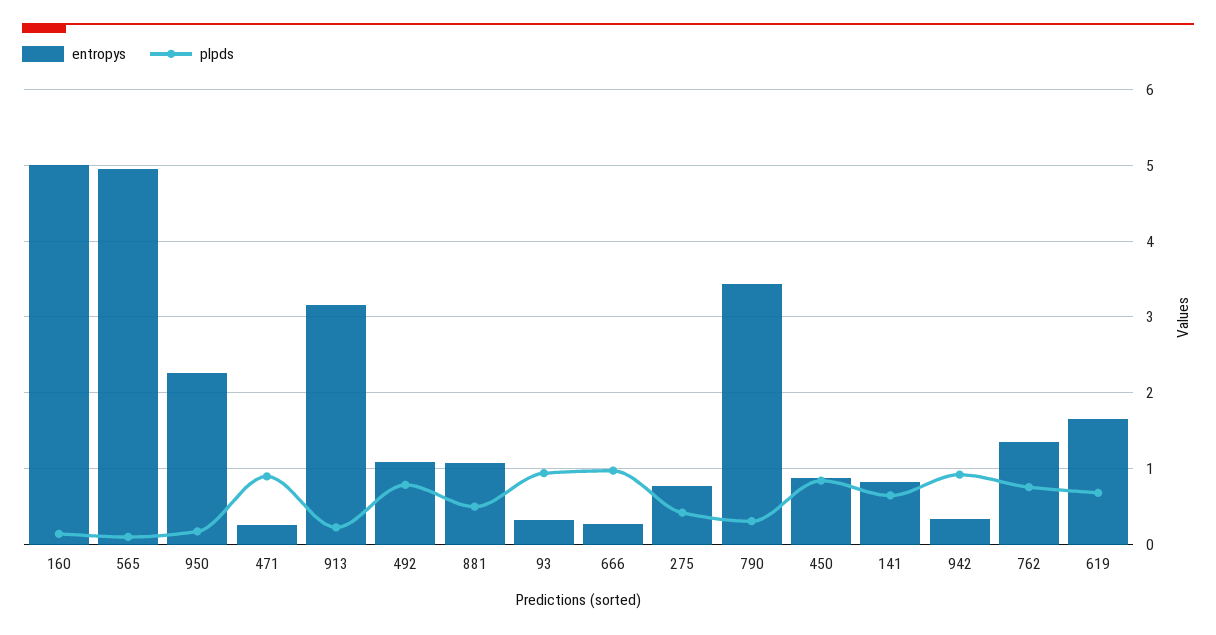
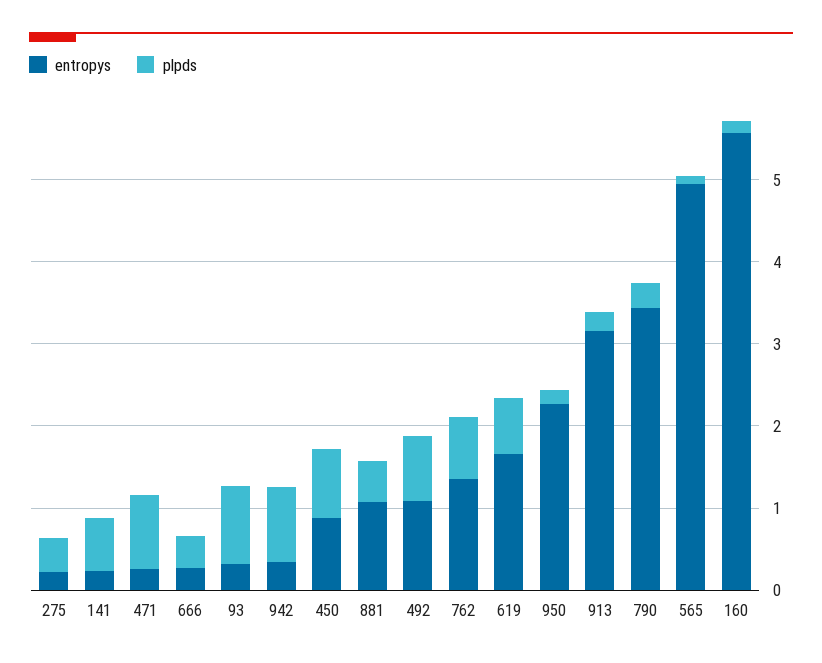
  {
    "entropys": {
-     "160": 5,
+     "160": 5.6,
      "565": 4.9,
      "950": 2.3,
      "471": 0.3,
      "913": 3.2,
      "492": 1.1,
      "881": 1.1,
      "93": 0.3,
      "666": 0.3,
-     "275": 0.8,
+     "275": 0.2,
      "790": 3.4,
      "450": 0.9,
-     "141": 0.8,
+     "141": 0.2,
      "942": 0.3,
      "762": 1.4,
      "619": 1.7
    },
    "plpds": {
      "160": 0.1,
      "565": 0.1,
      "950": 0.2,
      "471": 0.9,
      "913": 0.2,
      "492": 0.8,
      "881": 0.5,
      "93": 0.9,
-     "666": 1,
+     "666": 0.4,
      "275": 0.4,
      "790": 0.3,
      "450": 0.8,
      "141": 0.6,
      "942": 0.9,
      "762": 0.8,
      "619": 0.7
    }
  }

